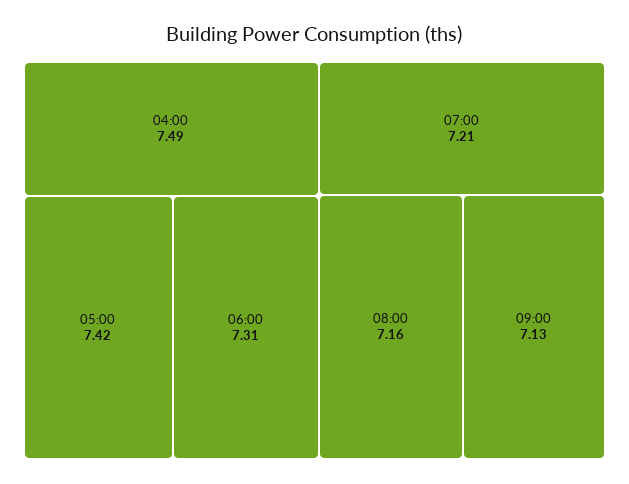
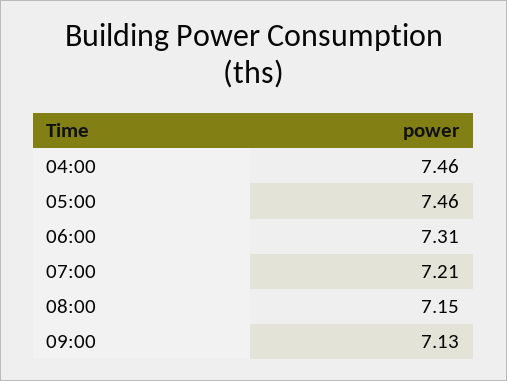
  {
-   "04:00": 7.49,
+   "04:00": 7.46,
-   "05:00": 7.42,
+   "05:00": 7.46,
    "06:00": 7.31,
    "07:00": 7.21,
-   "08:00": 7.16,
+   "08:00": 7.15,
    "09:00": 7.13
  }

